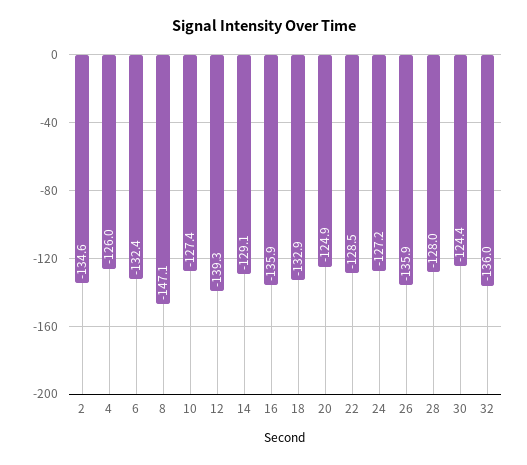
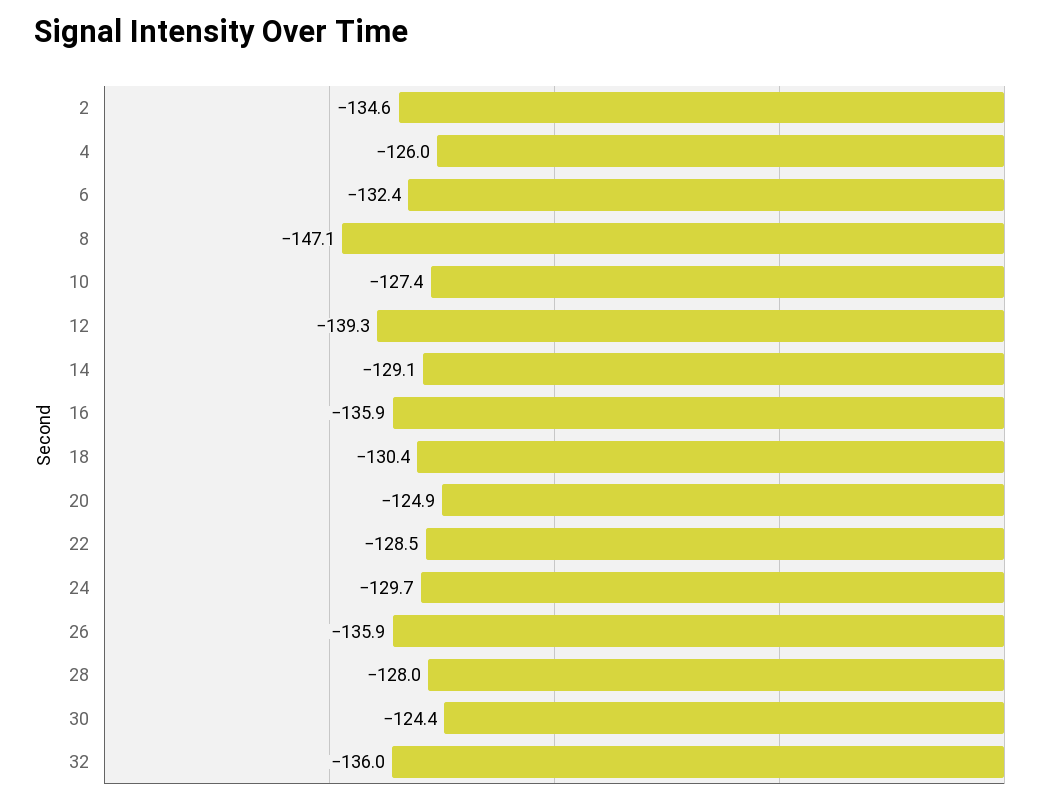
  {
    "2": -134.6,
    "4": -126,
    "6": -132.4,
    "8": -147.1,
    "10": -127.4,
    "12": -139.3,
    "14": -129.1,
    "16": -135.9,
-   "18": -132.9,
+   "18": -130.4,
    "20": -124.9,
    "22": -128.5,
-   "24": -127.2,
+   "24": -129.7,
    "26": -135.9,
    "28": -128,
    "30": -124.4,
    "32": -136
  }

